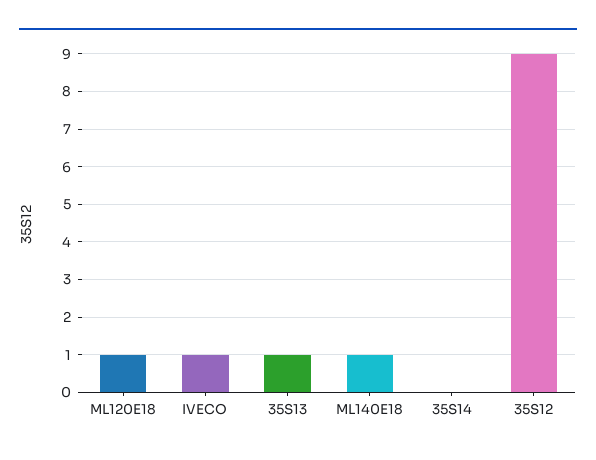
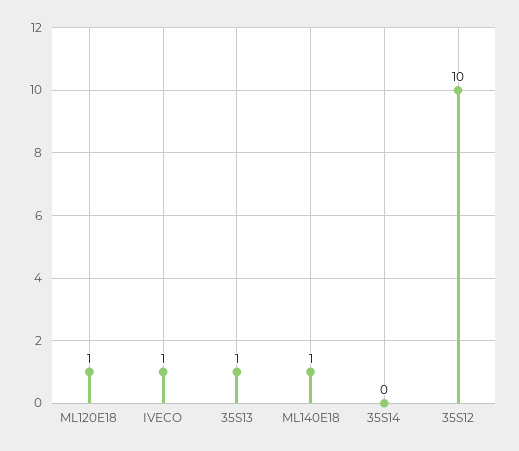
  {
    "ML120E18": 1,
    "IVECO": 1,
    "35S13": 1,
    "ML140E18": 1,
    "35S14": 0,
-   "35S12": 9
+   "35S12": 10
  }

